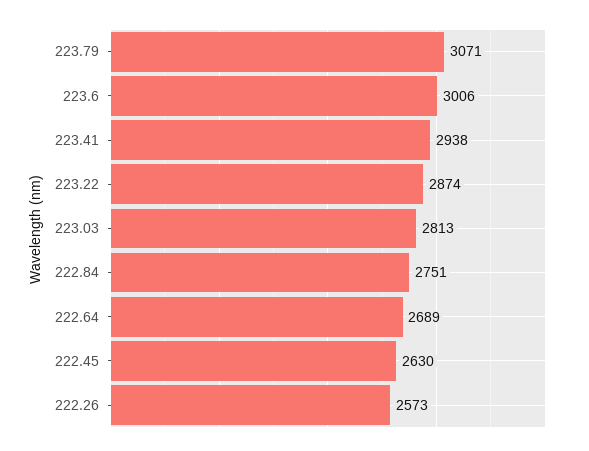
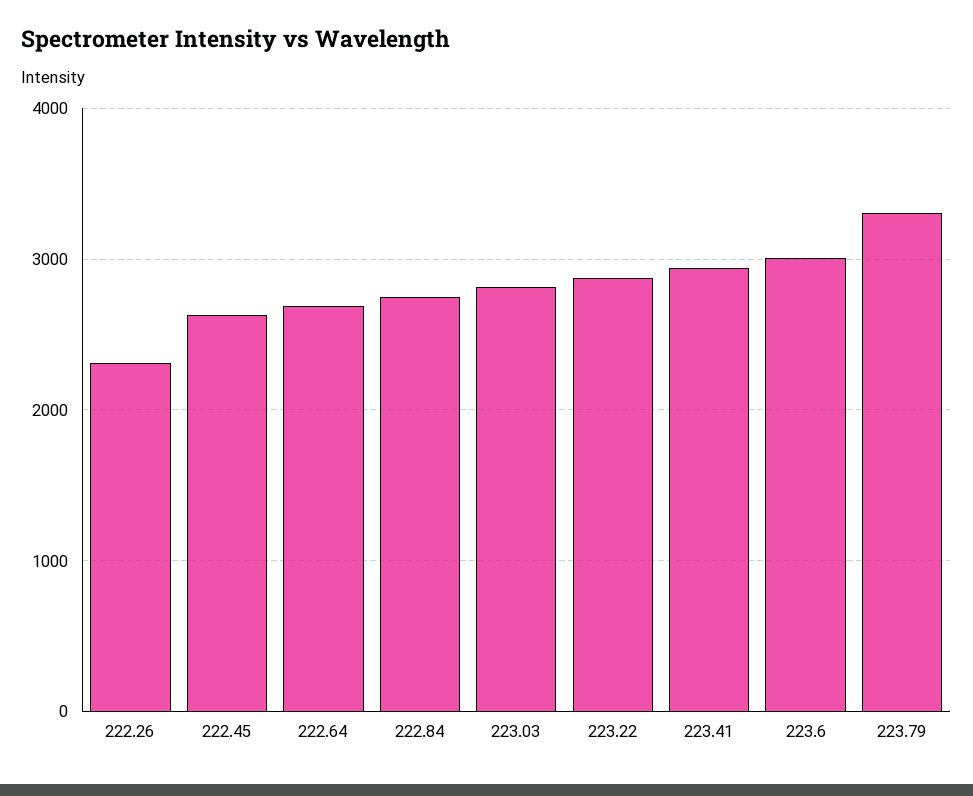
  {
-   "223.79": 3071,
+   "223.79": 3300,
    "223.6": 3006,
    "223.41": 2938,
    "223.22": 2874,
    "223.03": 2813,
    "222.84": 2751,
    "222.64": 2689,
    "222.45": 2630,
-   "222.26": 2573
+   "222.26": 2300
  }

